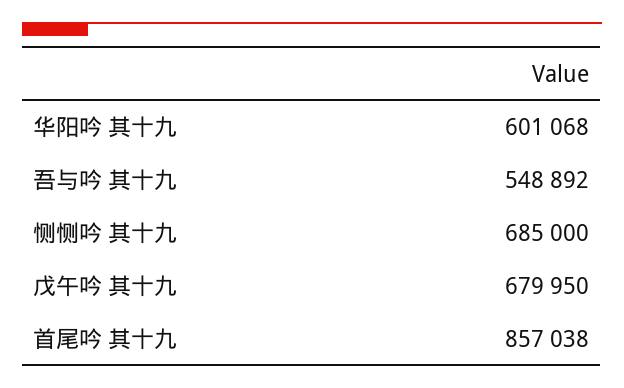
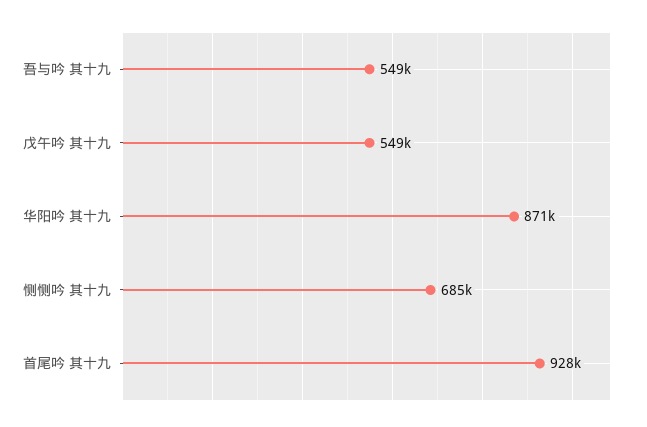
  {
-   "华阳吟 其十九": 601068,
+   "华阳吟 其十九": 871000,
    "吾与吟 其十九": 548892,
    "恻恻吟 其十九": 685000,
-   "戊午吟 其十九": 679950,
+   "戊午吟 其十九": 549000,
-   "首尾吟 其十九": 857038
+   "首尾吟 其十九": 928000
  }

